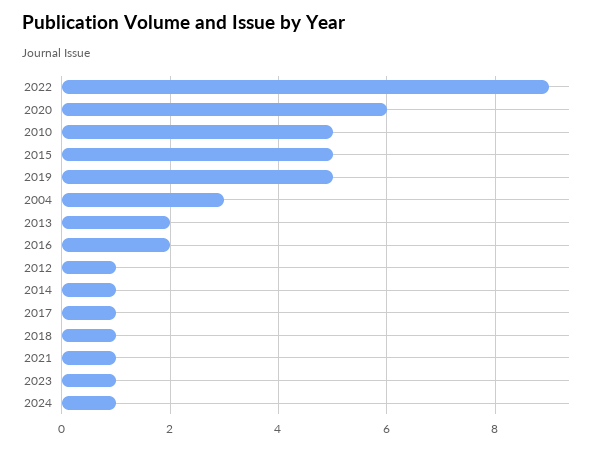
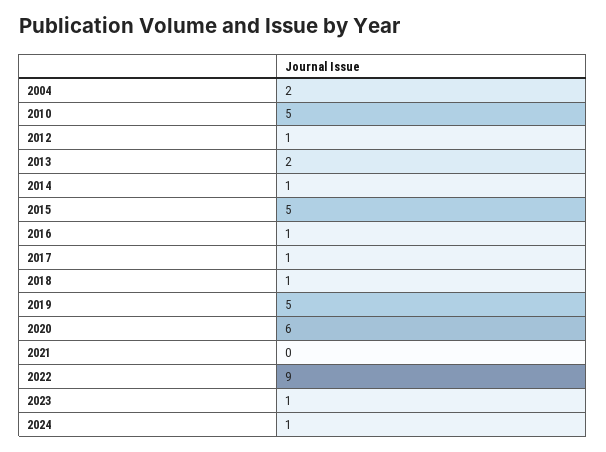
  {
    "2022": 9,
    "2020": 6,
    "2010": 5,
    "2015": 5,
    "2019": 5,
-   "2004": 3,
+   "2004": 2,
    "2013": 2,
-   "2016": 2,
+   "2016": 1,
    "2012": 1,
    "2014": 1,
    "2017": 1,
    "2018": 1,
-   "2021": 1,
+   "2021": 0,
    "2023": 1,
    "2024": 1
  }

